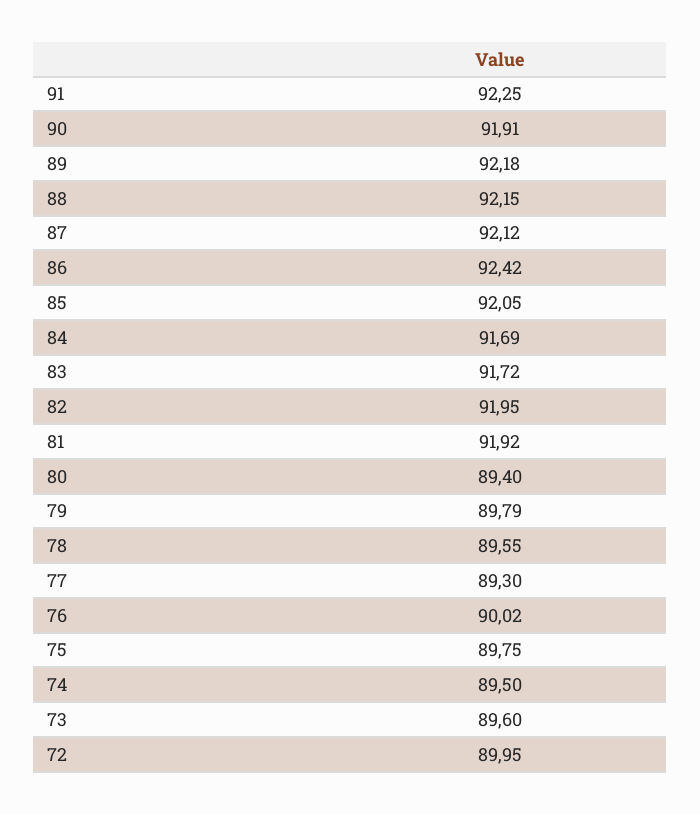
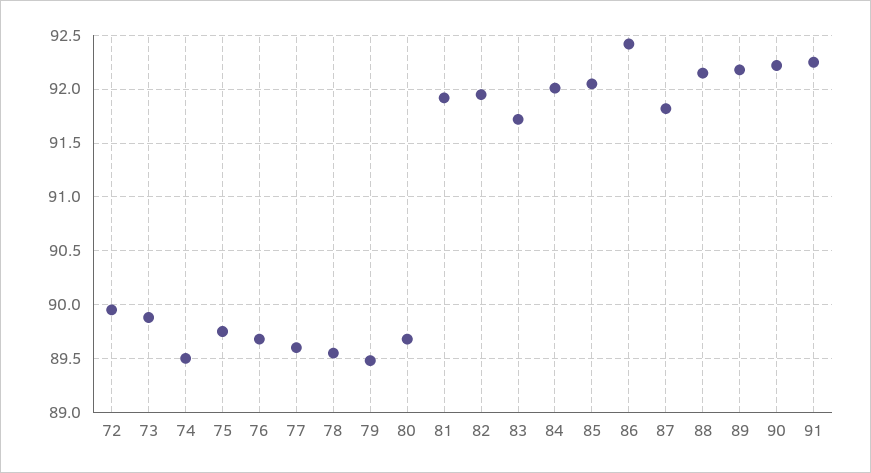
  {
    "91": 92.25,
-   "90": 91.91,
+   "90": 92.2,
    "89": 92.18,
    "88": 92.15,
-   "87": 92.12,
+   "87": 91.8,
    "86": 92.42,
    "85": 92.05,
-   "84": 91.69,
+   "84": 92,
    "83": 91.72,
    "82": 91.95,
    "81": 91.92,
-   "80": 89.4,
+   "80": 89.7,
-   "79": 89.79,
+   "79": 89.5,
    "78": 89.55,
-   "77": 89.3,
+   "77": 89.6,
-   "76": 90.02,
+   "76": 89.7,
    "75": 89.75,
    "74": 89.5,
-   "73": 89.6,
+   "73": 89.9,
    "72": 89.95
  }

